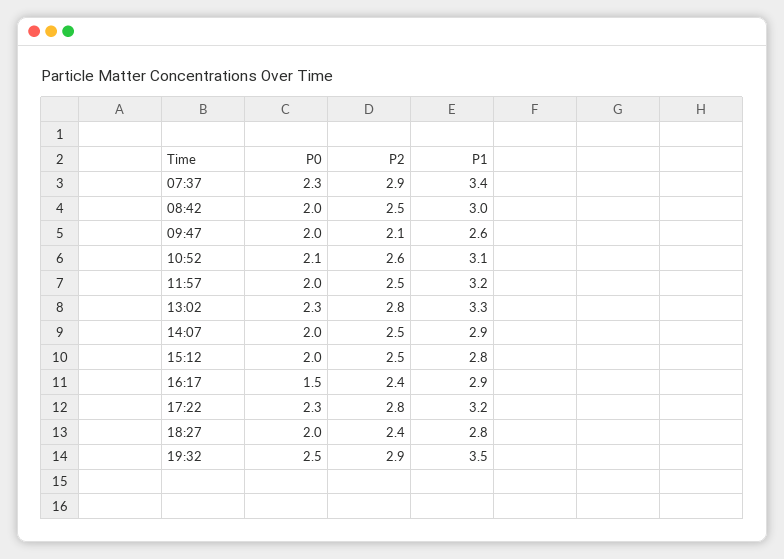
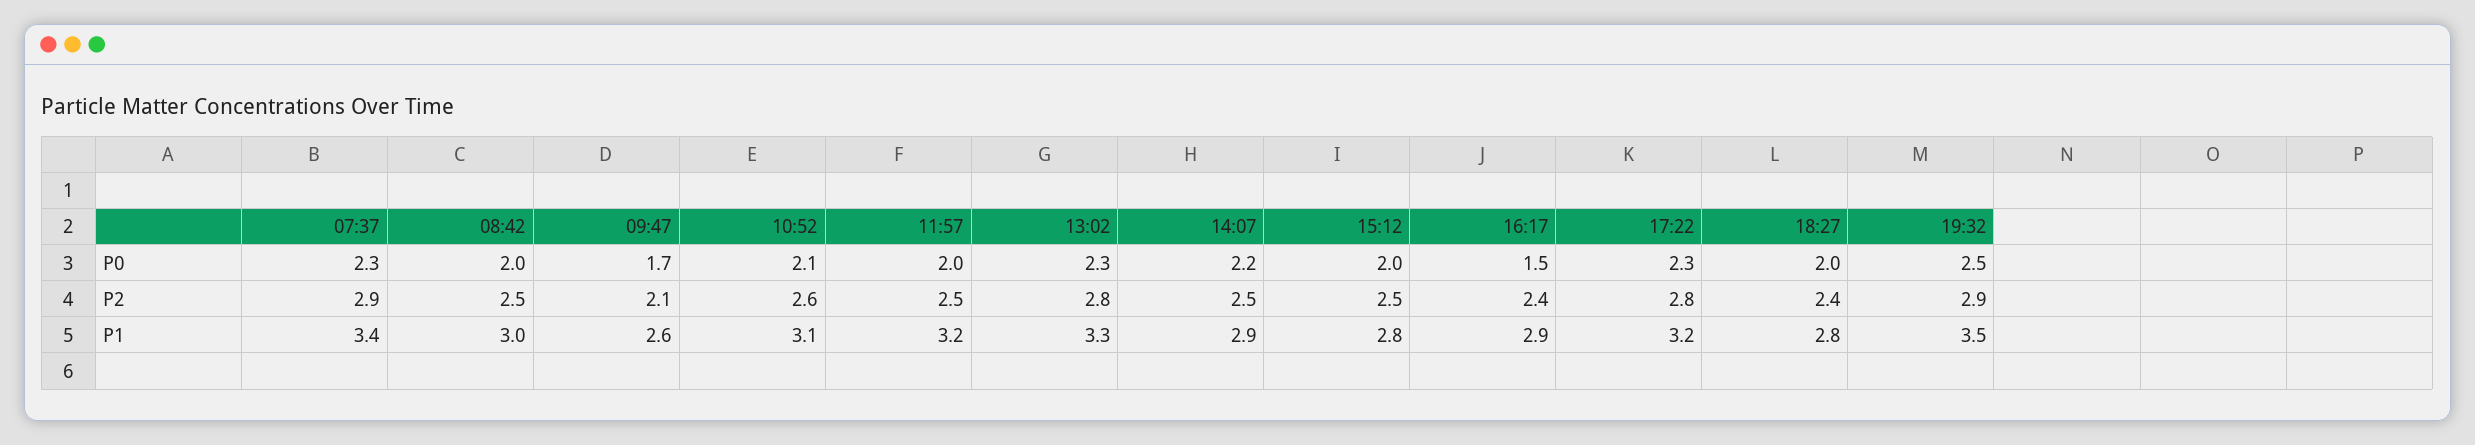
  {
    "P0": {
      "07:37": 2.3,
      "08:42": 2,
-     "09:47": 2,
+     "09:47": 1.7,
      "10:52": 2.1,
      "11:57": 2,
      "13:02": 2.3,
-     "14:07": 2,
+     "14:07": 2.2,
      "15:12": 2,
      "16:17": 1.5,
      "17:22": 2.3,
      "18:27": 2,
      "19:32": 2.5
    },
    "P2": {
      "07:37": 2.9,
      "08:42": 2.5,
      "09:47": 2.1,
      "10:52": 2.6,
      "11:57": 2.5,
      "13:02": 2.8,
      "14:07": 2.5,
      "15:12": 2.5,
      "16:17": 2.4,
      "17:22": 2.8,
      "18:27": 2.4,
      "19:32": 2.9
    },
    "P1": {
      "07:37": 3.4,
      "08:42": 3,
      "09:47": 2.6,
      "10:52": 3.1,
      "11:57": 3.2,
      "13:02": 3.3,
      "14:07": 2.9,
      "15:12": 2.8,
      "16:17": 2.9,
      "17:22": 3.2,
      "18:27": 2.8,
      "19:32": 3.5
    }
  }

